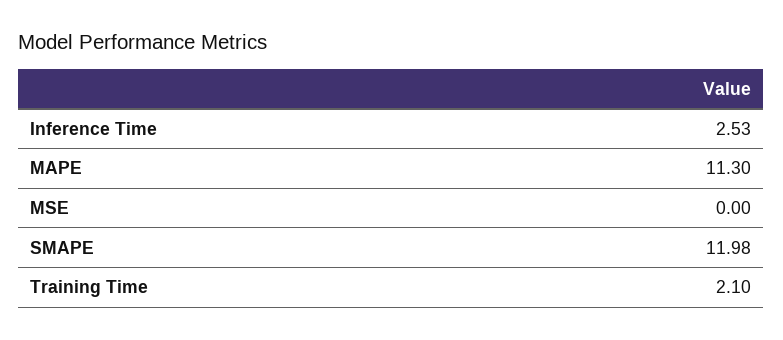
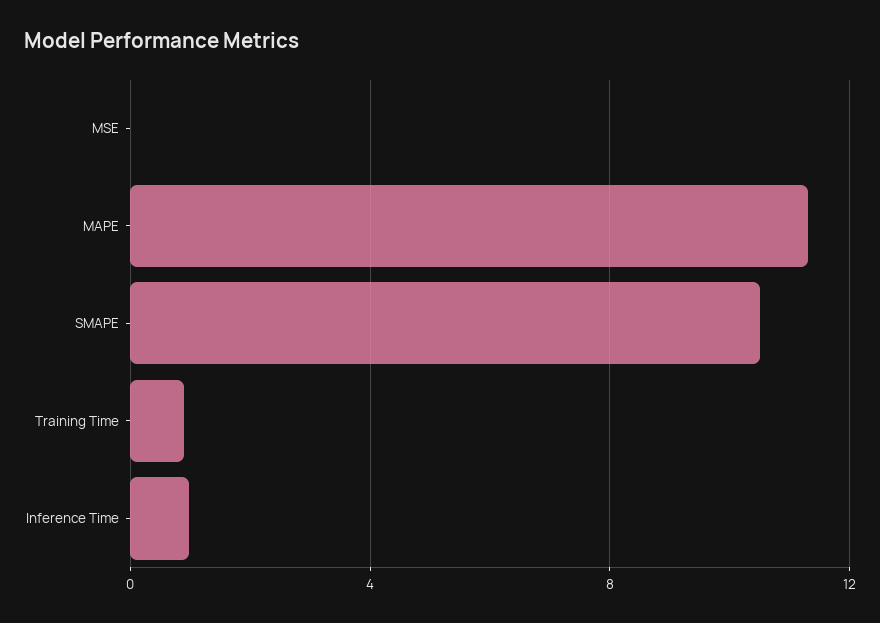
  {
-   "Inference Time": 2.53,
+   "Inference Time": 1,
    "MAPE": 11.3,
    "MSE": 0,
-   "SMAPE": 11.98,
+   "SMAPE": 10.5,
-   "Training Time": 2.1
+   "Training Time": 1
  }

